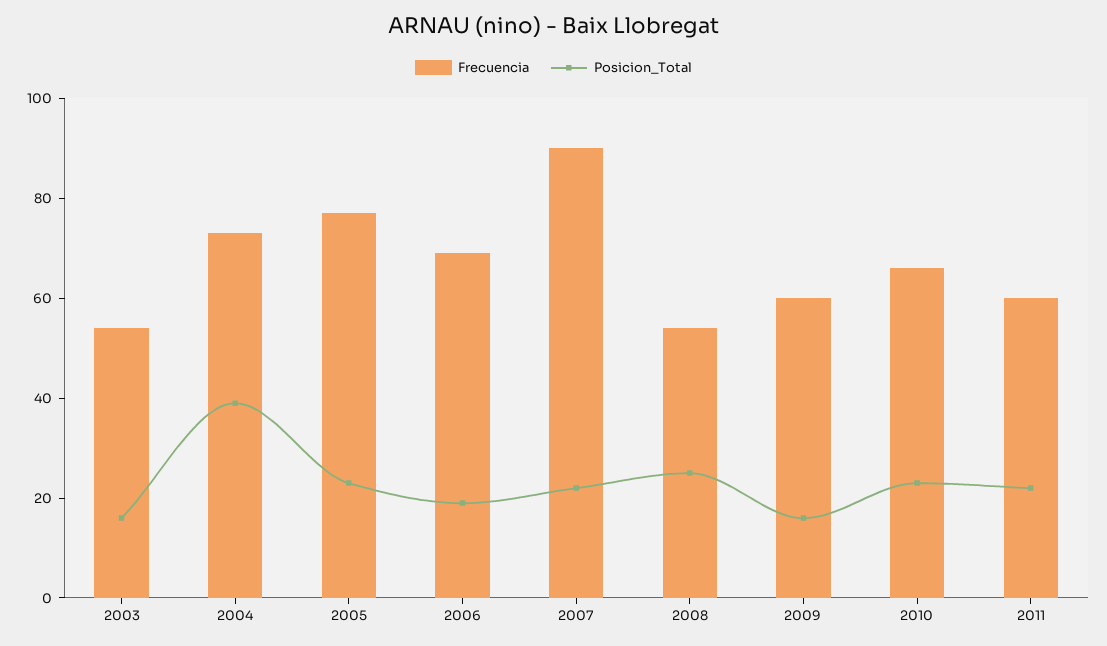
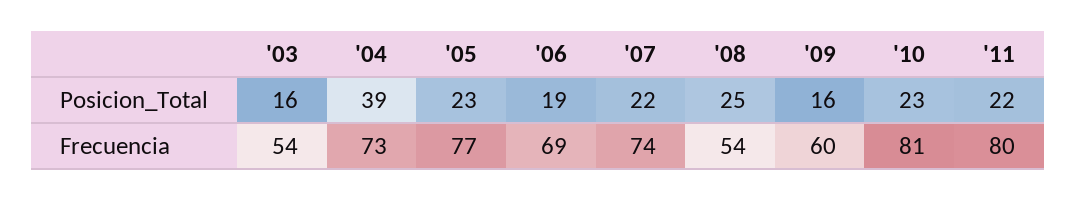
  {
    "Frecuencia": {
      "2003": 54,
      "2004": 73,
      "2005": 77,
      "2006": 69,
-     "2007": 90,
+     "2007": 74,
      "2008": 54,
      "2009": 60,
-     "2010": 65,
+     "2010": 81,
-     "2011": 60
+     "2011": 80
    },
    "Posicion_Total": {
      "2003": 16,
      "2004": 39,
      "2005": 23,
      "2006": 19,
      "2007": 22,
      "2008": 25,
      "2009": 16,
      "2010": 23,
      "2011": 22
    }
  }

